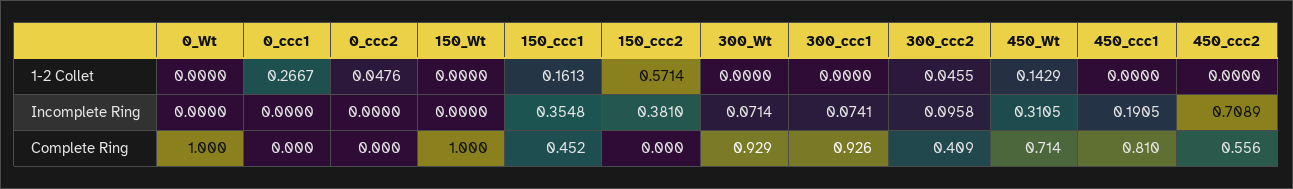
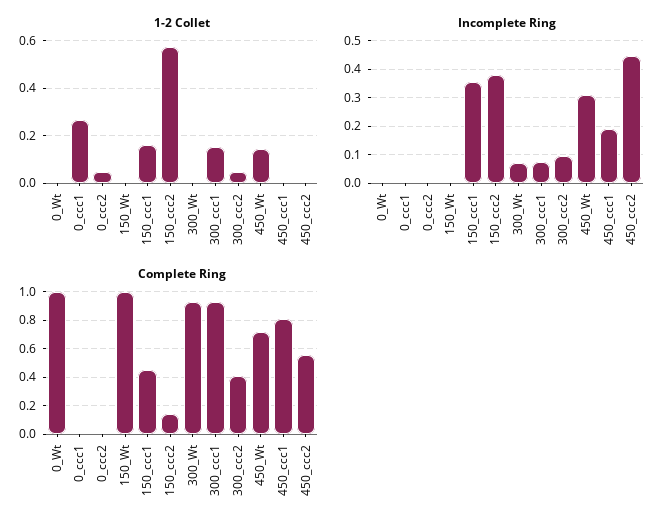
  {
    "1-2 Collet": {
      "0_Wt": 0,
      "0_ccc1": 0.2667,
      "0_ccc2": 0.0476,
      "150_Wt": 0,
      "150_ccc1": 0.1613,
      "150_ccc2": 0.5714,
      "300_Wt": 0,
-     "300_ccc1": 0,
+     "300_ccc1": 0.15,
      "300_ccc2": 0.0455,
      "450_Wt": 0.1429,
      "450_ccc1": 0,
      "450_ccc2": 0
    },
    "Incomplete Ring": {
      "0_Wt": 0,
      "0_ccc1": 0,
      "0_ccc2": 0,
      "150_Wt": 0,
      "150_ccc1": 0.3548,
      "150_ccc2": 0.381,
      "300_Wt": 0.0714,
      "300_ccc1": 0.0741,
      "300_ccc2": 0.0958,
      "450_Wt": 0.3105,
      "450_ccc1": 0.1905,
-     "450_ccc2": 0.7089
+     "450_ccc2": 0.45
    },
    "Complete Ring": {
      "0_Wt": 1,
      "0_ccc1": 0,
      "0_ccc2": 0,
      "150_Wt": 1,
      "150_ccc1": 0.452,
-     "150_ccc2": 0,
+     "150_ccc2": 0.15,
      "300_Wt": 0.929,
      "300_ccc1": 0.926,
      "300_ccc2": 0.409,
      "450_Wt": 0.714,
      "450_ccc1": 0.81,
      "450_ccc2": 0.556
    }
  }

